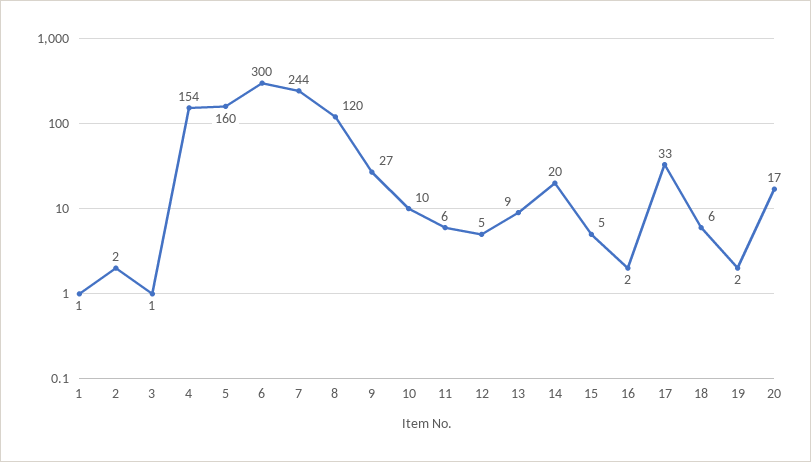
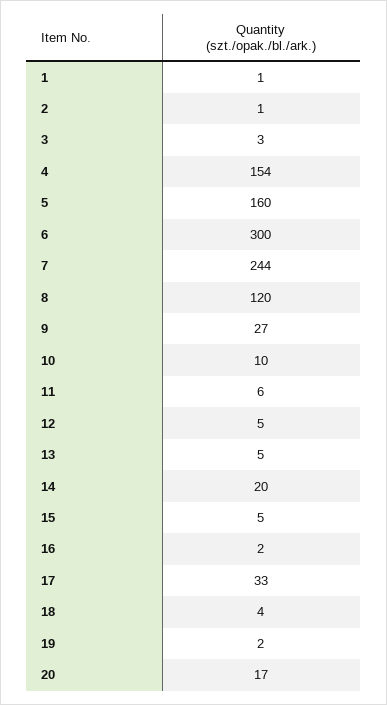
  {
    "1": 1,
-   "2": 2,
+   "2": 1,
-   "3": 1,
+   "3": 3,
    "4": 154,
    "5": 160,
    "6": 300,
    "7": 244,
    "8": 120,
    "9": 27,
    "10": 10,
    "11": 6,
    "12": 5,
-   "13": 9,
+   "13": 5,
    "14": 20,
    "15": 5,
    "16": 2,
    "17": 33,
-   "18": 6,
+   "18": 4,
    "19": 2,
    "20": 17
  }

